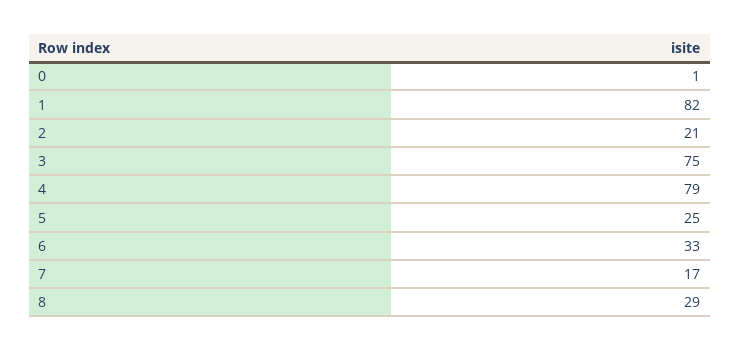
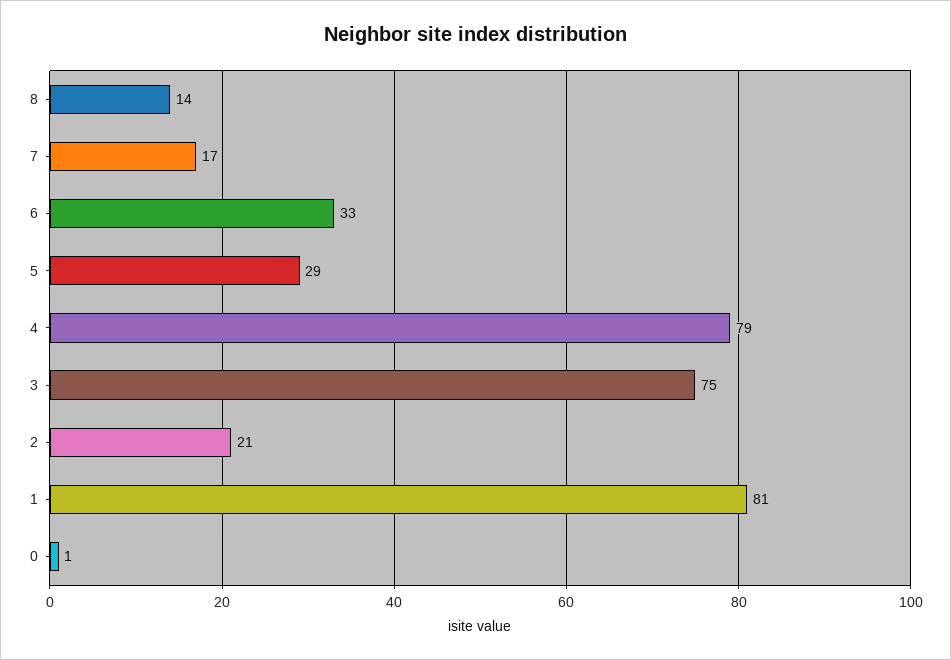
  {
    "0": 1,
-   "1": 82,
+   "1": 81,
    "2": 21,
    "3": 75,
    "4": 79,
-   "5": 25,
+   "5": 29,
    "6": 33,
    "7": 17,
-   "8": 29
+   "8": 14
  }

